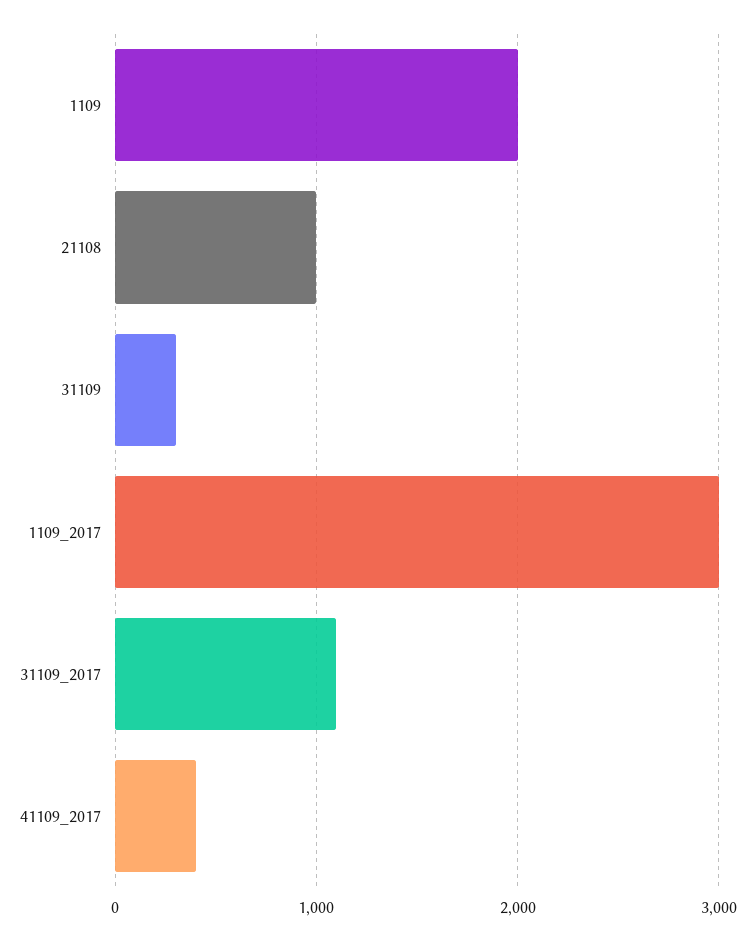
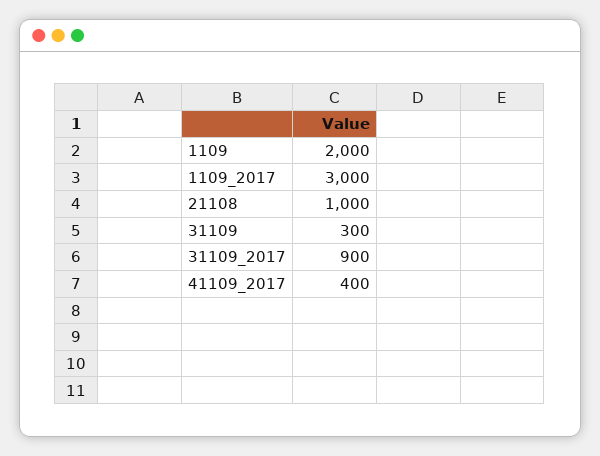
  {
    "1109": 2000,
    "21108": 1000,
    "31109": 300,
    "1109_2017": 3000,
-   "31109_2017": 1100,
+   "31109_2017": 900,
    "41109_2017": 400
  }

